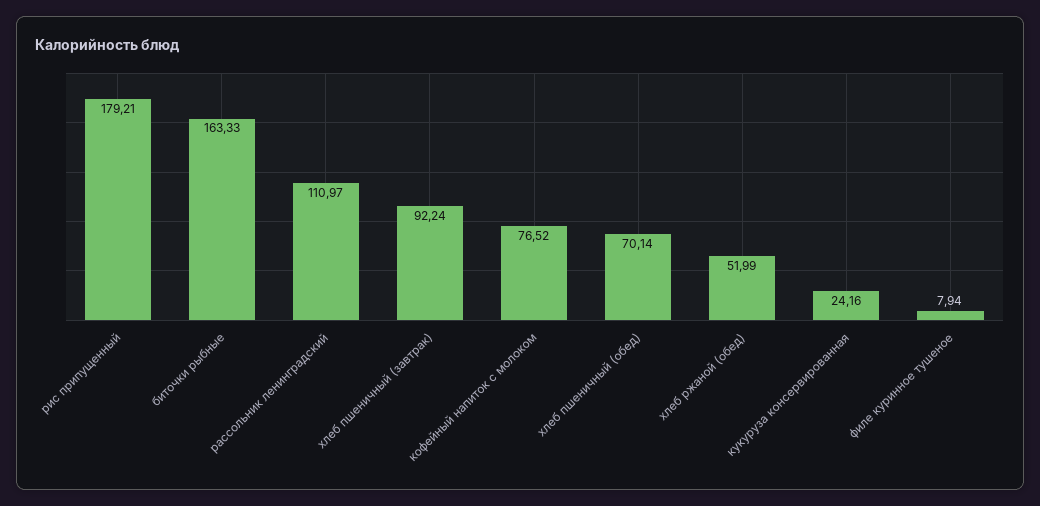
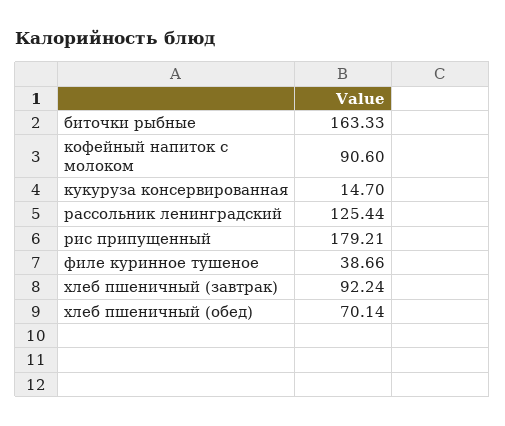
  {
    "рис припущенный": 179.21,
    "биточки рыбные": 163.33,
-   "рассольник ленинградский": 110.97,
+   "рассольник ленинградский": 125.44,
    "хлеб пшеничный (завтрак)": 92.24,
-   "кофейный напиток с молоком": 76.52,
+   "кофейный напиток с молоком": 90.6,
    "хлеб пшеничный (обед)": 70.14,
-   "хлеб ржаной (обед)": 51.99,
-   "кукуруза консервированная": 24.16,
+   "кукуруза консервированная": 14.7,
-   "филе куринное тушеное": 7.94
+   "филе куринное тушеное": 38.66
  }

